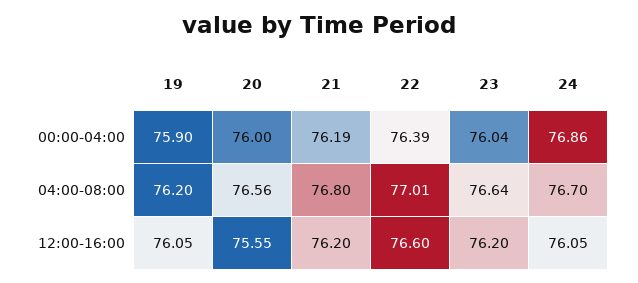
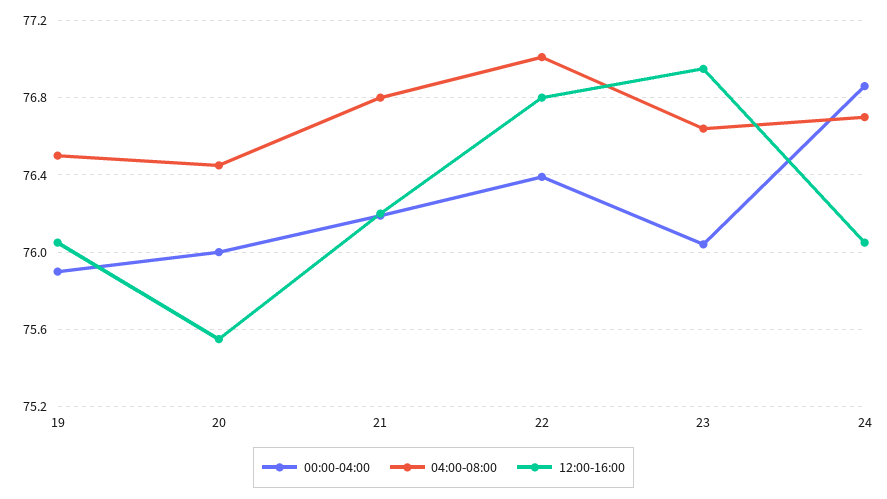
  {
    "00:00-04:00": {
      "19": 75.9,
      "20": 76,
      "21": 76.19,
      "22": 76.39,
      "23": 76.04,
      "24": 76.86
    },
    "04:00-08:00": {
-     "19": 76.2,
+     "19": 76.5,
-     "20": 76.56,
+     "20": 76.45,
      "21": 76.8,
      "22": 77.01,
      "23": 76.64,
      "24": 76.7
    },
    "12:00-16:00": {
      "19": 76.05,
      "20": 75.55,
      "21": 76.2,
-     "22": 76.6,
+     "22": 76.8,
-     "23": 76.2,
+     "23": 76.95,
      "24": 76.05
    }
  }

